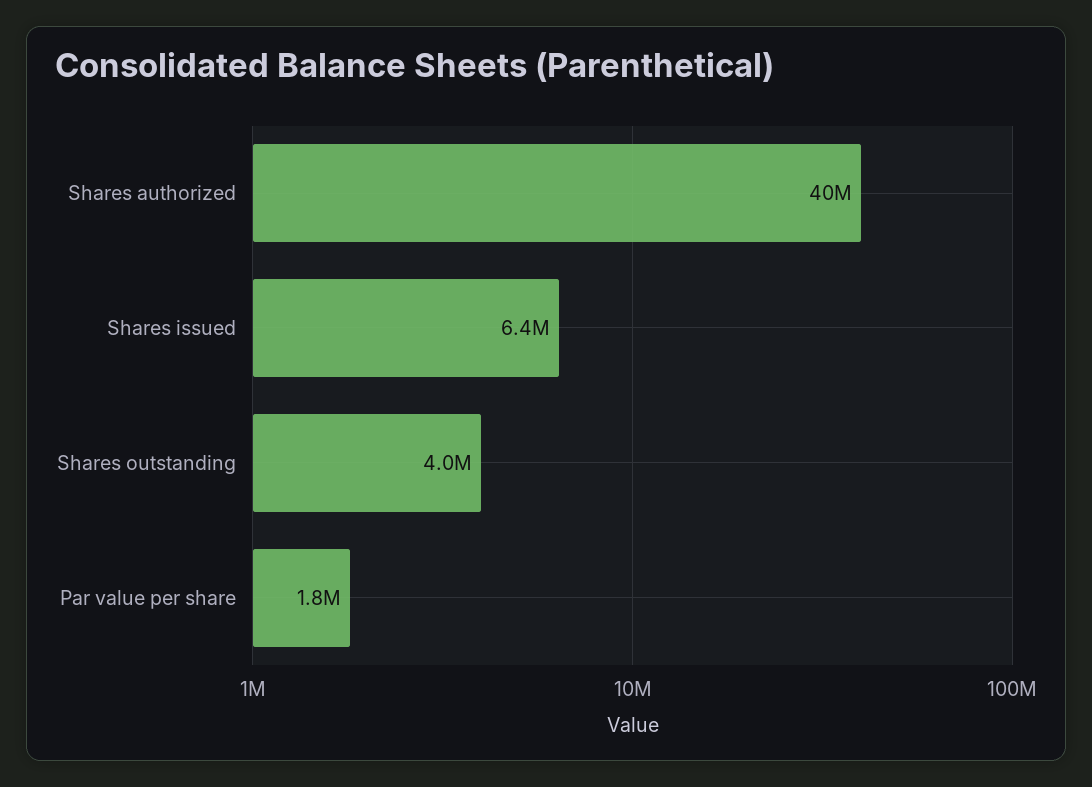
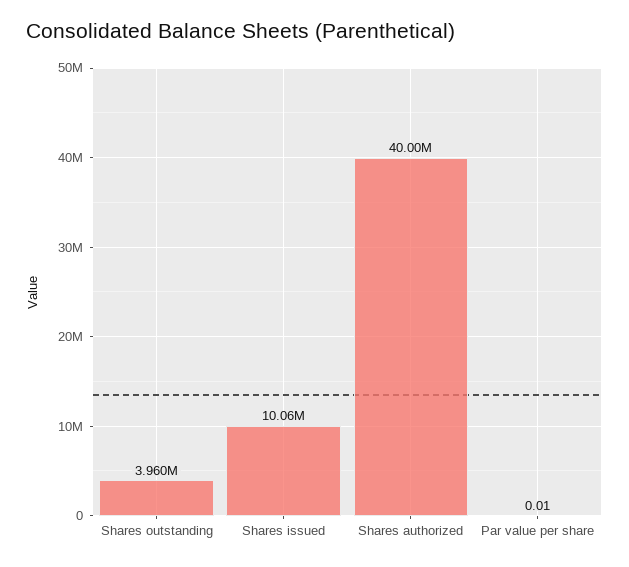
  {
    "Shares authorized": 40000000,
-   "Shares issued": 6400000,
+   "Shares issued": 10060000,
    "Shares outstanding": 3960000,
-   "Par value per share": 1800000
+   "Par value per share": 0.01
  }

